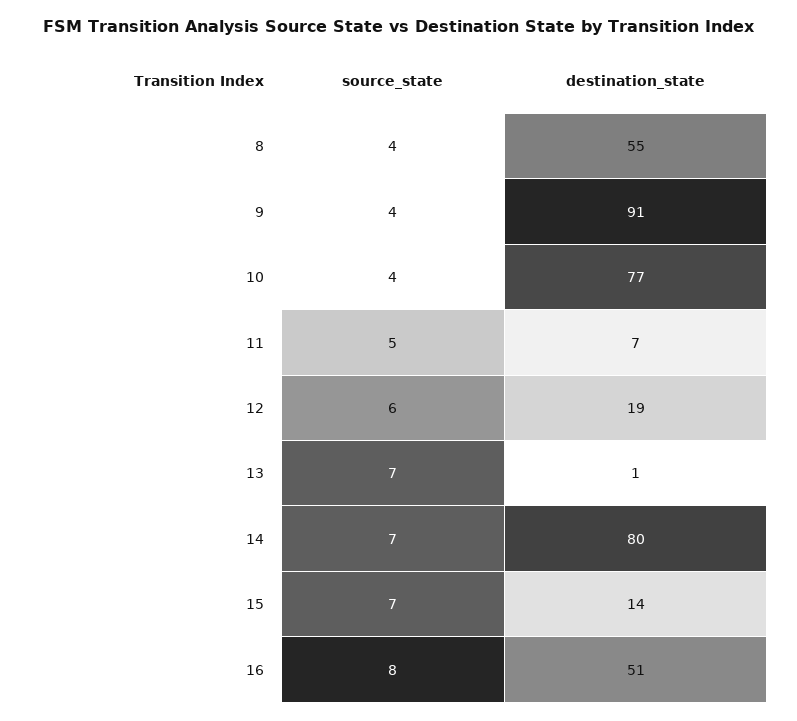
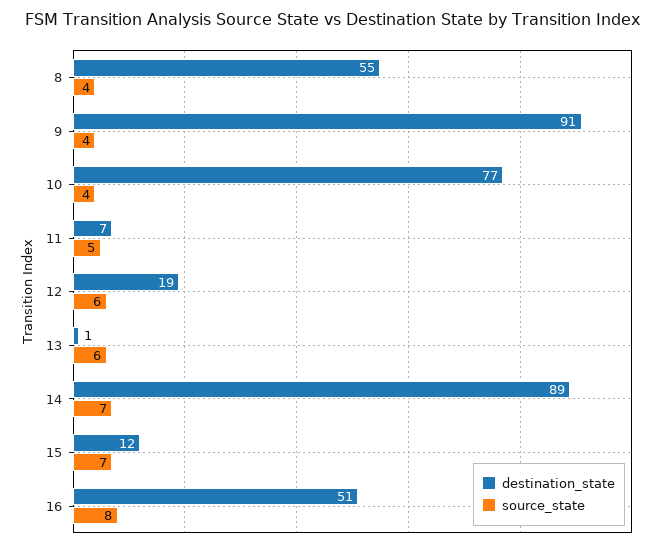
  {
    "source_state": {
      "8": 4,
      "9": 4,
      "10": 4,
      "11": 5,
      "12": 6,
-     "13": 7,
+     "13": 6,
      "14": 7,
      "15": 7,
      "16": 8
    },
    "destination_state": {
      "8": 55,
      "9": 91,
      "10": 77,
      "11": 7,
      "12": 19,
      "13": 1,
-     "14": 80,
+     "14": 89,
-     "15": 14,
+     "15": 12,
      "16": 51
    }
  }

